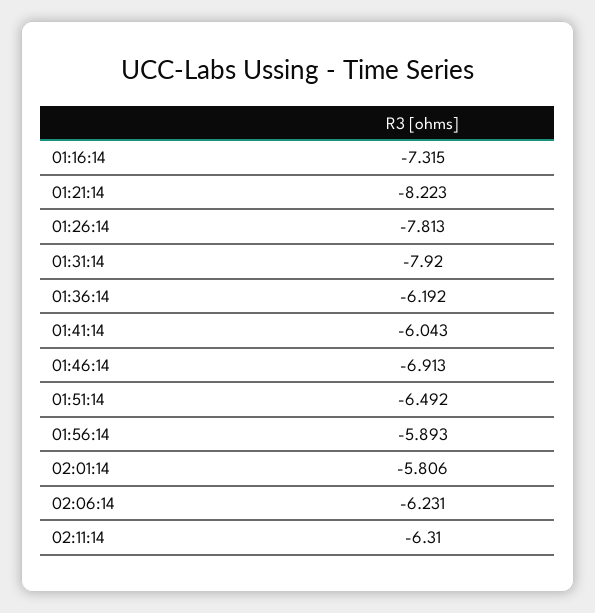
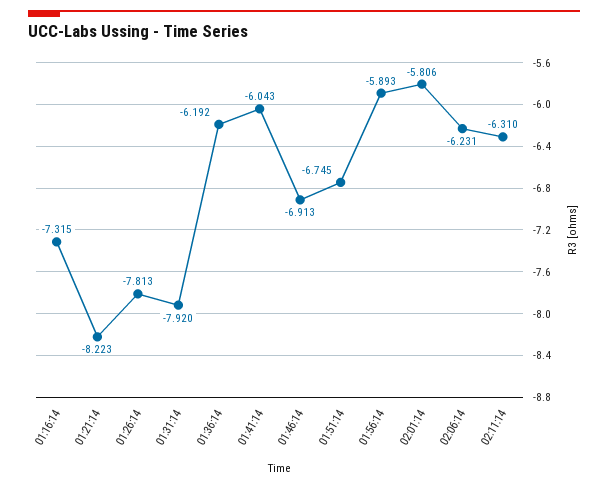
  {
    "01:16:14": -7.315,
    "01:21:14": -8.223,
    "01:26:14": -7.813,
    "01:31:14": -7.92,
    "01:36:14": -6.192,
    "01:41:14": -6.043,
    "01:46:14": -6.913,
-   "01:51:14": -6.492,
+   "01:51:14": -6.745,
    "01:56:14": -5.893,
    "02:01:14": -5.806,
    "02:06:14": -6.231,
    "02:11:14": -6.31
  }

